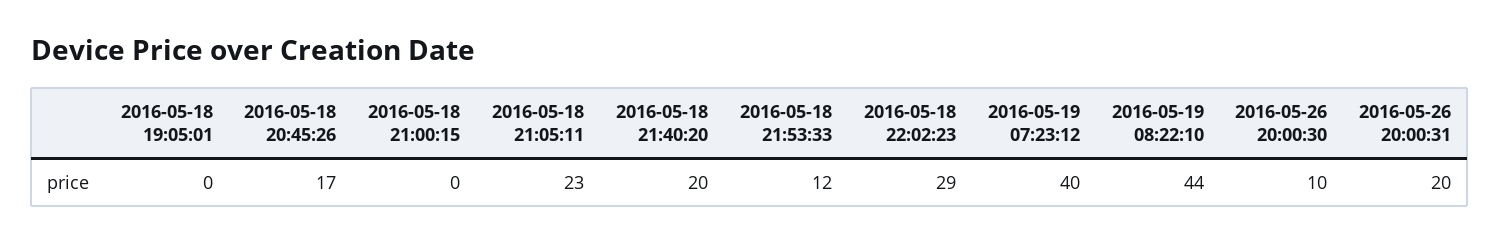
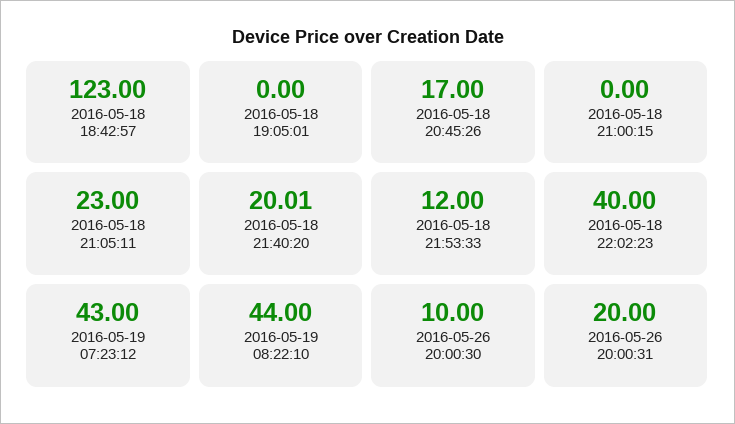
  {
    "2016-05-18 19:05:01": 0,
    "2016-05-18 20:45:26": 17,
    "2016-05-18 21:00:15": 0,
    "2016-05-18 21:05:11": 23,
    "2016-05-18 21:40:20": 20.01,
    "2016-05-18 21:53:33": 12,
-   "2016-05-18 22:02:23": 29,
+   "2016-05-18 22:02:23": 40,
-   "2016-05-19 07:23:12": 40,
+   "2016-05-19 07:23:12": 43,
    "2016-05-19 08:22:10": 44,
    "2016-05-26 20:00:30": 10,
-   "2016-05-26 20:00:31": 20
+   "2016-05-26 20:00:31": 20,
+   "2016-05-18 18:42:57": 123
  }

